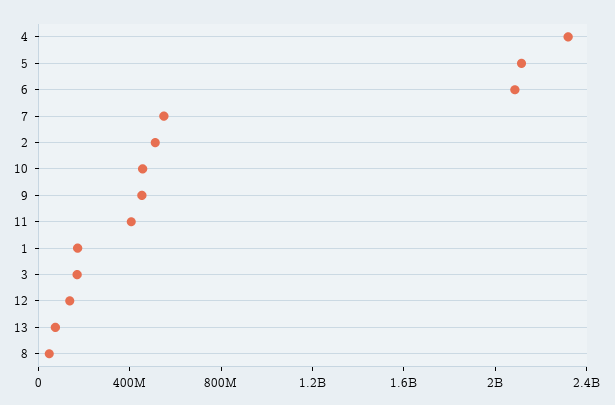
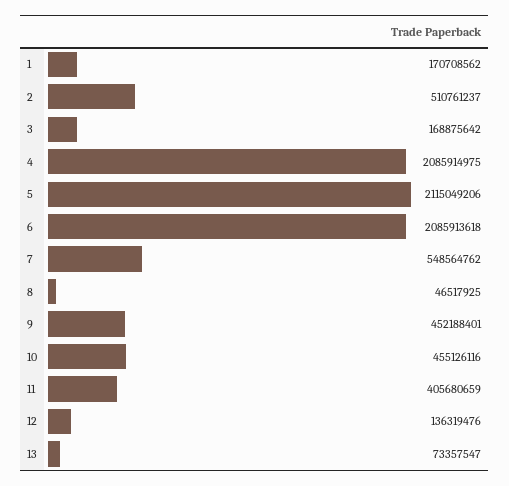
  {
-   "4": 2300000000,
+   "4": 2085914975,
    "5": 2115049206,
    "6": 2085913618,
    "7": 548564762,
    "2": 510761237,
    "10": 455126116,
    "9": 452188401,
    "11": 405680659,
    "1": 170708562,
    "3": 168875642,
    "12": 136319476,
    "13": 73357547,
    "8": 46517925
  }

